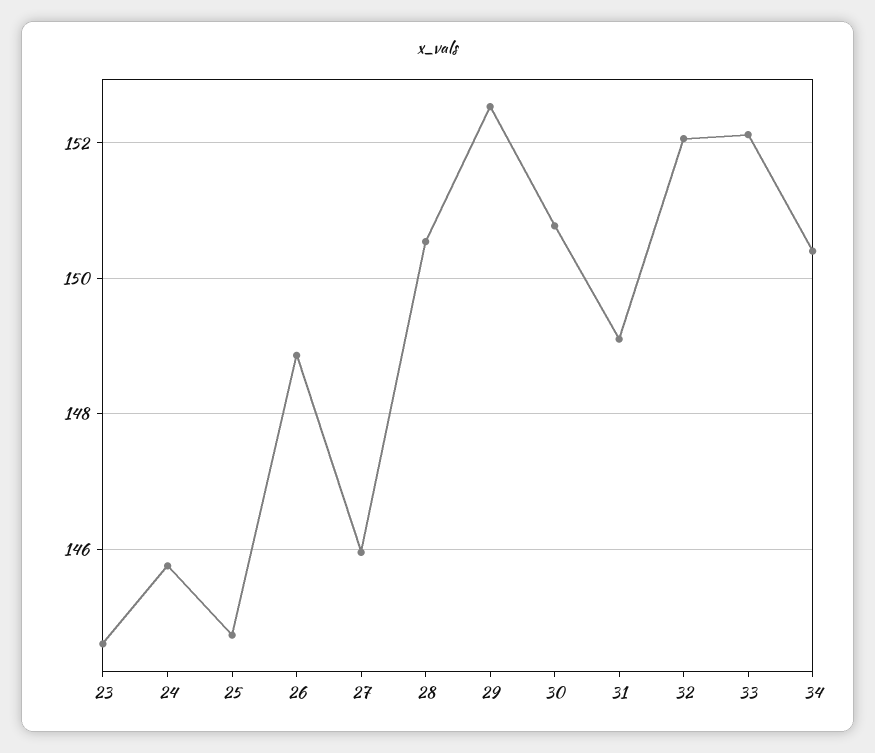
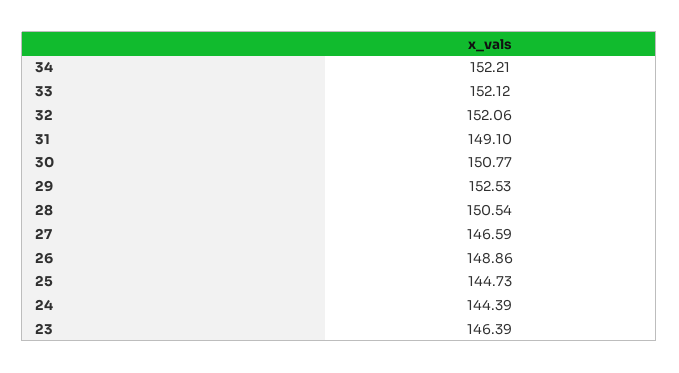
  {
-   "23": 144.6,
+   "23": 146.39,
-   "24": 145.8,
+   "24": 144.39,
    "25": 144.73,
    "26": 148.86,
-   "27": 146,
+   "27": 146.59,
    "28": 150.54,
    "29": 152.53,
    "30": 150.77,
    "31": 149.1,
    "32": 152.06,
    "33": 152.12,
-   "34": 150.4
+   "34": 152.21
  }

